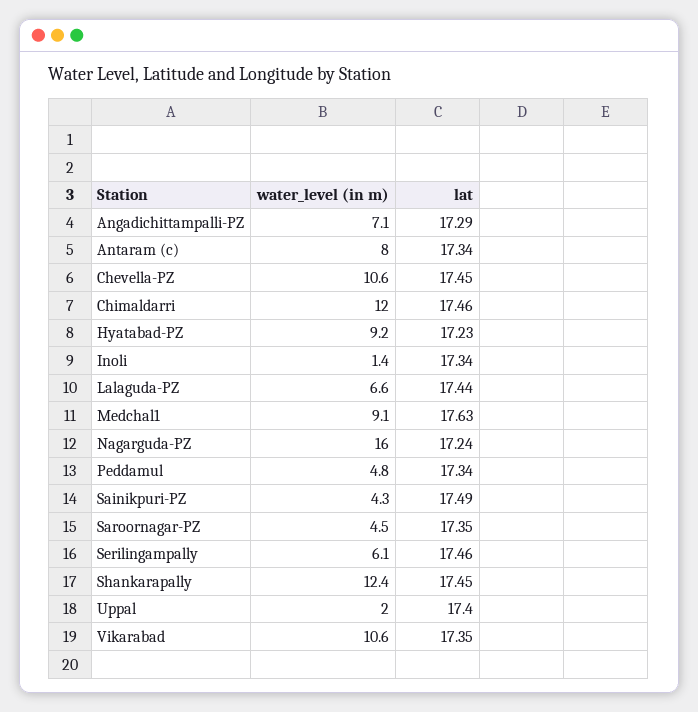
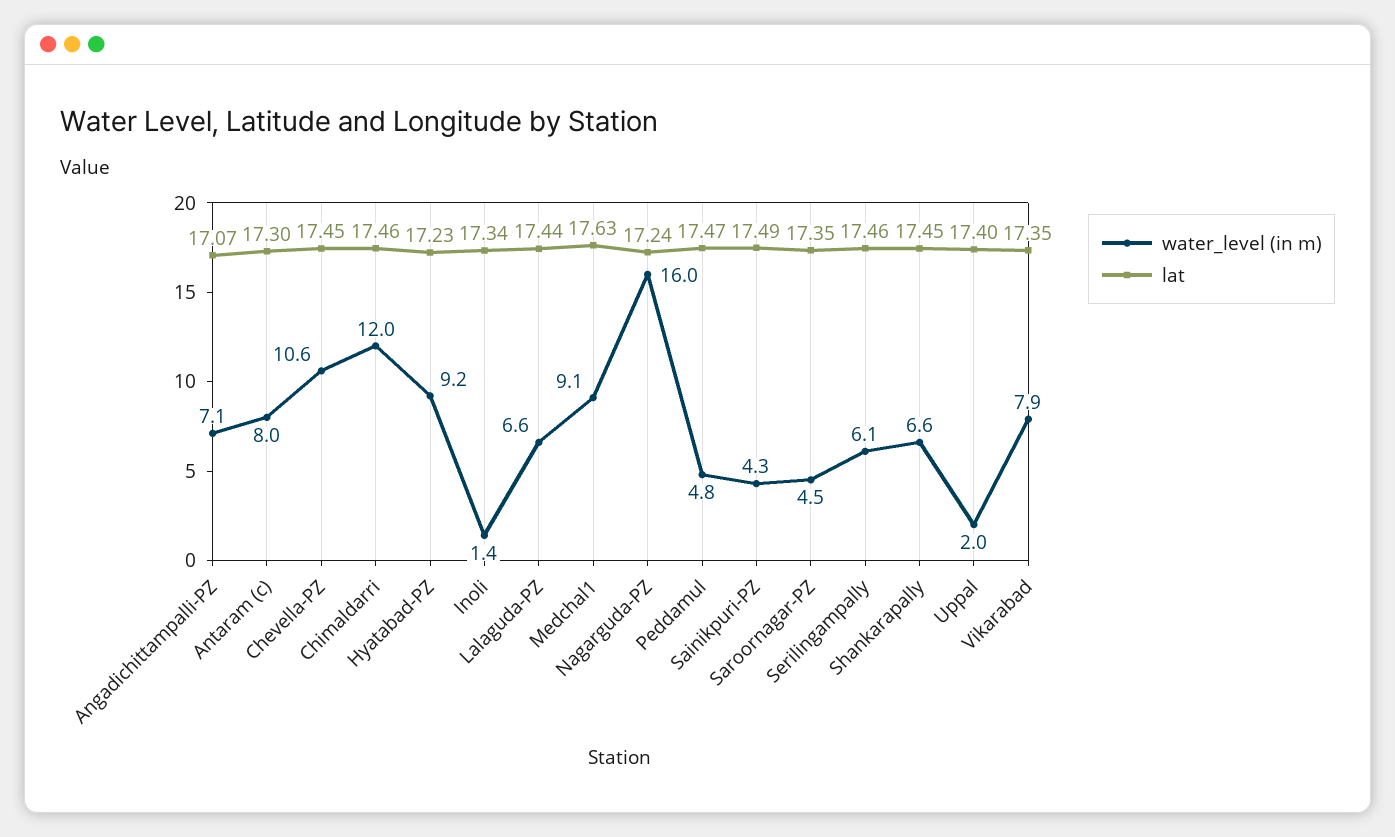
  {
    "water_level (in m)": {
      "Angadichittampalli-PZ": 7.1,
      "Antaram (c)": 8,
      "Chevella-PZ": 10.6,
      "Chimaldarri": 12,
      "Hyatabad-PZ": 9.2,
      "Inoli": 1.4,
      "Lalaguda-PZ": 6.6,
      "Medchal1": 9.1,
      "Nagarguda-PZ": 16,
      "Peddamul": 4.8,
      "Sainikpuri-PZ": 4.3,
      "Saroornagar-PZ": 4.5,
      "Serilingampally": 6.1,
-     "Shankarapally": 12.4,
+     "Shankarapally": 6.6,
      "Uppal": 2,
-     "Vikarabad": 10.6
+     "Vikarabad": 7.9
    },
    "lat": {
-     "Angadichittampalli-PZ": 17.29,
+     "Angadichittampalli-PZ": 17.07,
-     "Antaram (c)": 17.34,
+     "Antaram (c)": 17.3,
      "Chevella-PZ": 17.45,
      "Chimaldarri": 17.46,
      "Hyatabad-PZ": 17.23,
      "Inoli": 17.34,
      "Lalaguda-PZ": 17.44,
      "Medchal1": 17.63,
      "Nagarguda-PZ": 17.24,
-     "Peddamul": 17.34,
+     "Peddamul": 17.47,
      "Sainikpuri-PZ": 17.49,
      "Saroornagar-PZ": 17.35,
      "Serilingampally": 17.46,
      "Shankarapally": 17.45,
      "Uppal": 17.4,
      "Vikarabad": 17.35
    }
  }

